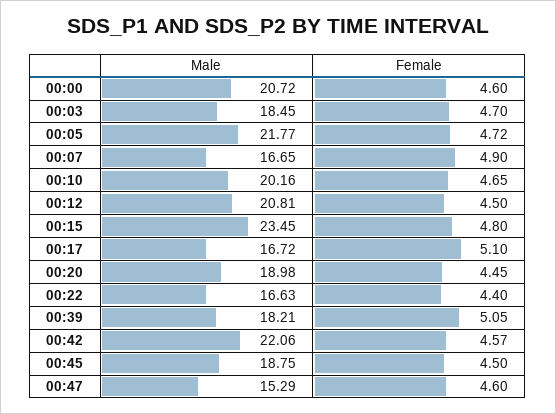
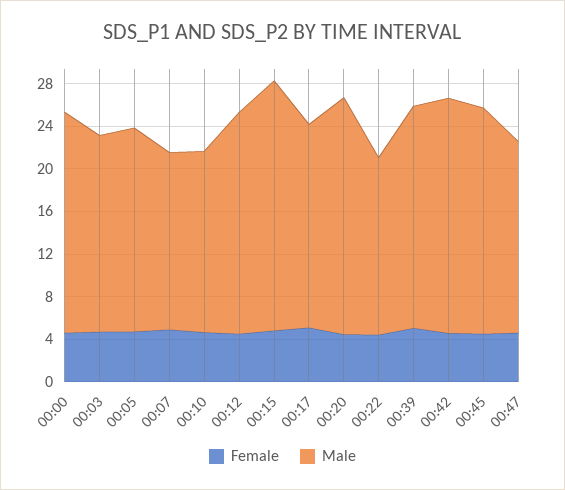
  {
    "Male": {
      "00:00": 20.72,
      "00:03": 18.45,
-     "00:05": 21.77,
+     "00:05": 19,
      "00:07": 16.65,
-     "00:10": 20.16,
+     "00:10": 17,
      "00:12": 20.81,
      "00:15": 23.45,
-     "00:17": 16.72,
+     "00:17": 19,
-     "00:20": 18.98,
+     "00:20": 22,
      "00:22": 16.63,
-     "00:39": 18.21,
+     "00:39": 21,
      "00:42": 22.06,
-     "00:45": 18.75,
+     "00:45": 21,
-     "00:47": 15.29
+     "00:47": 18
    },
    "Female": {
      "00:00": 4.6,
      "00:03": 4.7,
      "00:05": 4.72,
      "00:07": 4.9,
      "00:10": 4.65,
      "00:12": 4.5,
      "00:15": 4.8,
      "00:17": 5.1,
      "00:20": 4.45,
      "00:22": 4.4,
      "00:39": 5.05,
      "00:42": 4.57,
      "00:45": 4.5,
      "00:47": 4.6
    }
  }

